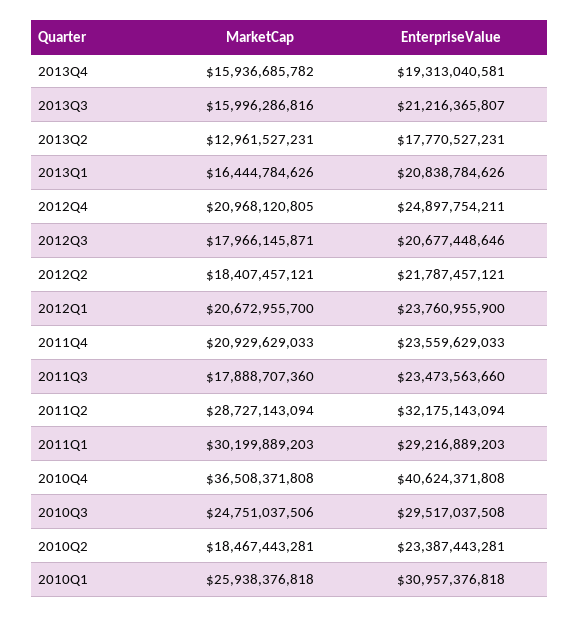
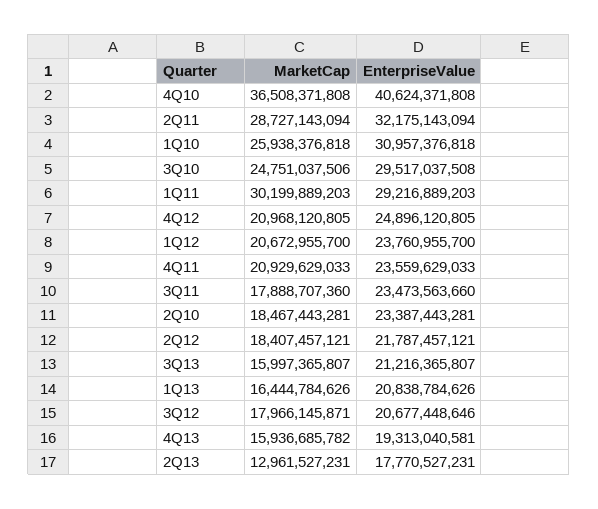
  {
    "MarketCap": {
      "2013Q4": 15936685782,
-     "2013Q3": 15996286816,
+     "2013Q3": 15997365807,
      "2013Q2": 12961527231,
      "2013Q1": 16444784626,
      "2012Q4": 20968120805,
      "2012Q3": 17966145871,
      "2012Q2": 18407457121,
      "2012Q1": 20672955700,
      "2011Q4": 20929629033,
      "2011Q3": 17888707360,
      "2011Q2": 28727143094,
      "2011Q1": 30199889203,
      "2010Q4": 36508371808,
      "2010Q3": 24751037506,
      "2010Q2": 18467443281,
      "2010Q1": 25938376818
    },
    "EnterpriseValue": {
      "2013Q4": 19313040581,
      "2013Q3": 21216365807,
      "2013Q2": 17770527231,
      "2013Q1": 20838784626,
-     "2012Q4": 24897754211,
+     "2012Q4": 24896120805,
      "2012Q3": 20677448646,
      "2012Q2": 21787457121,
-     "2012Q1": 23760955900,
+     "2012Q1": 23760955700,
      "2011Q4": 23559629033,
      "2011Q3": 23473563660,
      "2011Q2": 32175143094,
      "2011Q1": 29216889203,
      "2010Q4": 40624371808,
      "2010Q3": 29517037508,
      "2010Q2": 23387443281,
      "2010Q1": 30957376818
    }
  }

